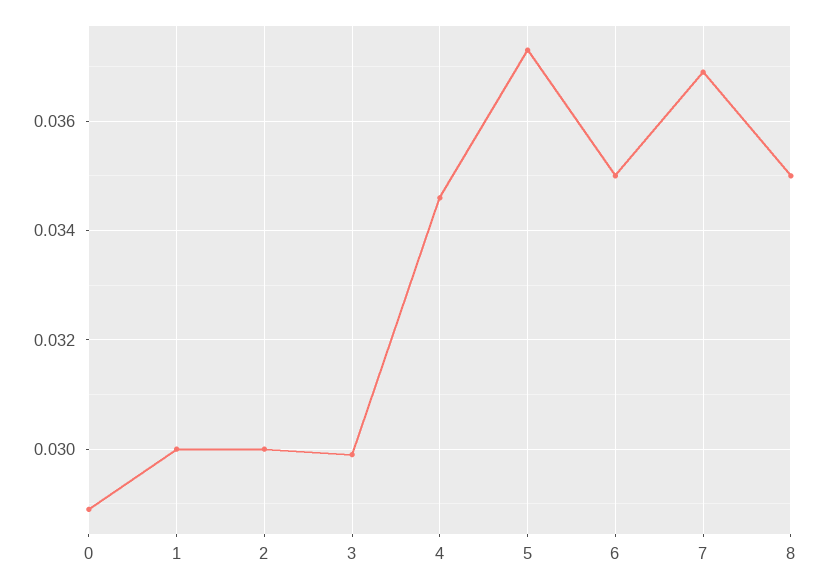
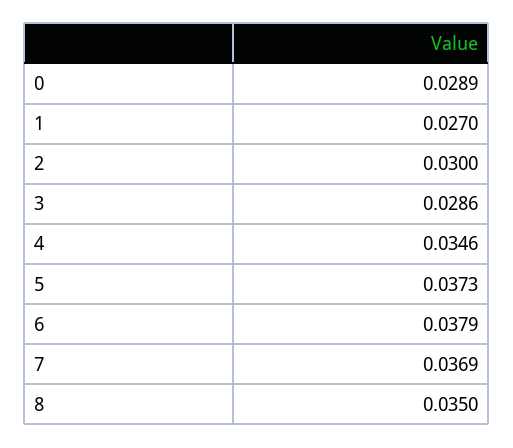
  {
    "0": 0.0289,
-   "1": 0.03,
+   "1": 0.027,
    "2": 0.03,
-   "3": 0.03,
+   "3": 0.0286,
    "4": 0.0346,
    "5": 0.0373,
-   "6": 0.035,
+   "6": 0.0379,
    "7": 0.0369,
    "8": 0.035
  }

